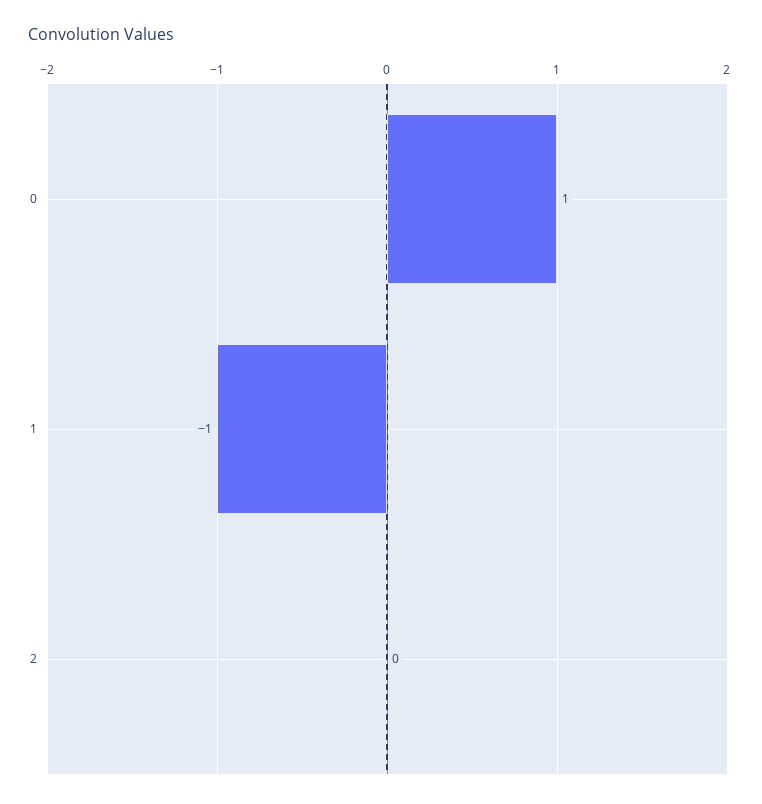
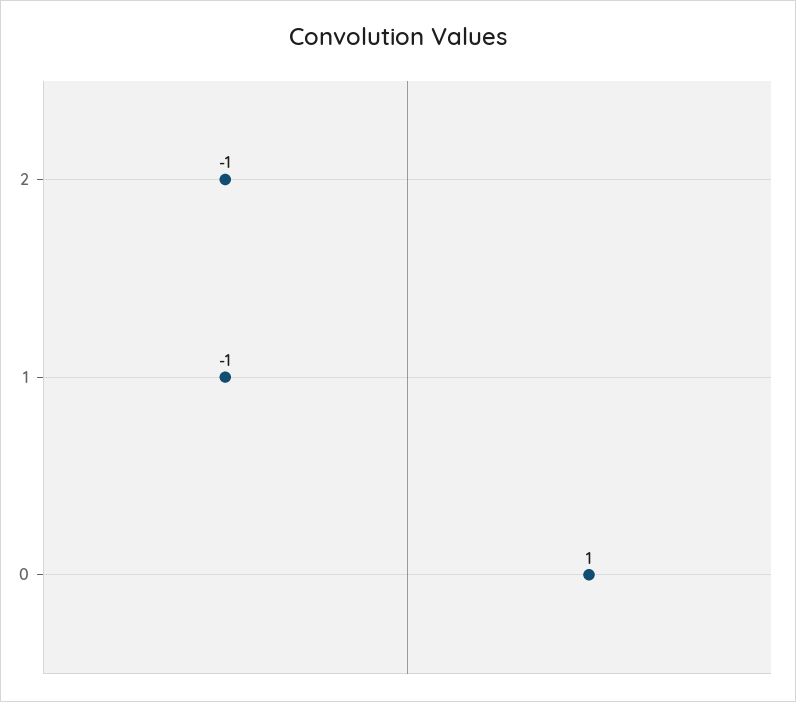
  {
    "0": 1,
    "1": -1,
-   "2": 0
+   "2": -1
  }

